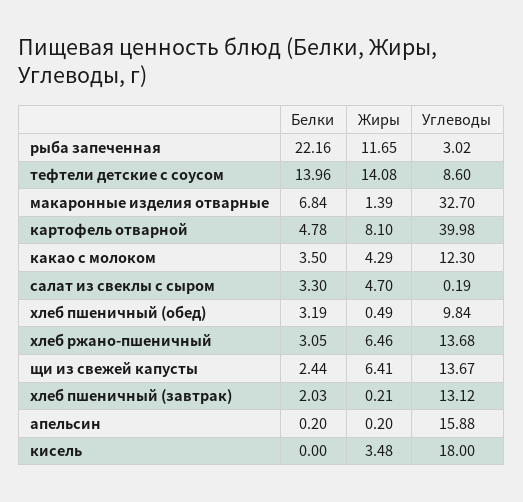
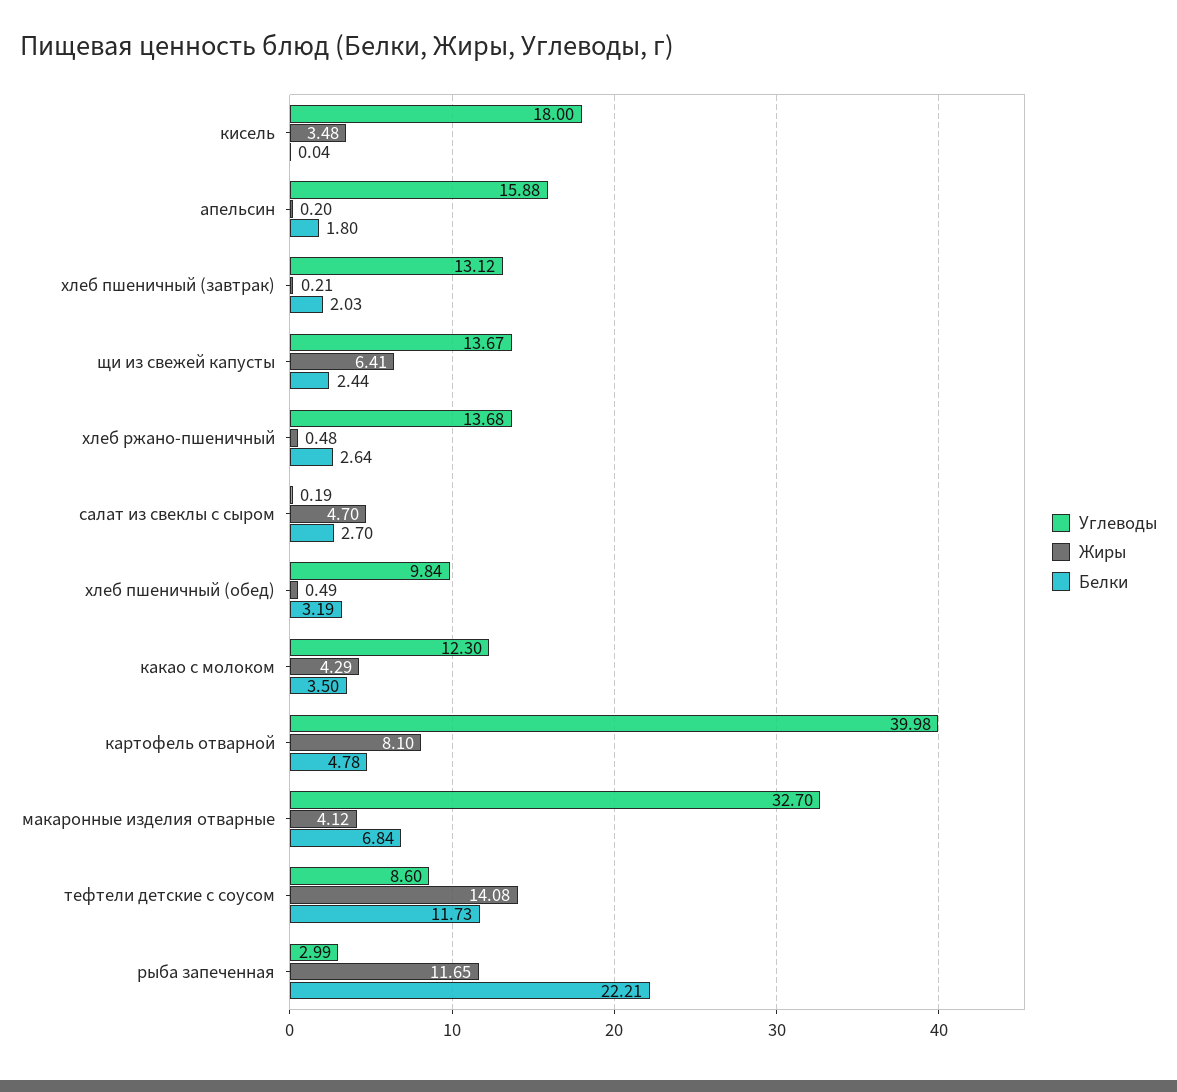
  {
    "Белки": {
-     "рыба запеченная": 22.16,
+     "рыба запеченная": 22.21,
-     "тефтели детские с соусом": 13.96,
+     "тефтели детские с соусом": 11.73,
      "макаронные изделия отварные": 6.84,
      "картофель отварной": 4.78,
      "какао с молоком": 3.5,
-     "салат из свеклы с сыром": 3.3,
+     "салат из свеклы с сыром": 2.7,
      "хлеб пшеничный (обед)": 3.19,
-     "хлеб ржано-пшеничный": 3.05,
+     "хлеб ржано-пшеничный": 2.64,
      "щи из свежей капусты": 2.44,
      "хлеб пшеничный (завтрак)": 2.03,
-     "апельсин": 0.2,
+     "апельсин": 1.8,
-     "кисель": 0
+     "кисель": 0.04
    },
    "Жиры": {
      "рыба запеченная": 11.65,
      "тефтели детские с соусом": 14.08,
-     "макаронные изделия отварные": 1.39,
+     "макаронные изделия отварные": 4.12,
      "картофель отварной": 8.1,
      "какао с молоком": 4.29,
      "салат из свеклы с сыром": 4.7,
      "хлеб пшеничный (обед)": 0.49,
-     "хлеб ржано-пшеничный": 6.46,
+     "хлеб ржано-пшеничный": 0.48,
      "щи из свежей капусты": 6.41,
      "хлеб пшеничный (завтрак)": 0.21,
      "апельсин": 0.2,
      "кисель": 3.48
    },
    "Углеводы": {
-     "рыба запеченная": 3.02,
+     "рыба запеченная": 2.99,
      "тефтели детские с соусом": 8.6,
      "макаронные изделия отварные": 32.7,
      "картофель отварной": 39.98,
      "какао с молоком": 12.3,
      "салат из свеклы с сыром": 0.19,
      "хлеб пшеничный (обед)": 9.84,
      "хлеб ржано-пшеничный": 13.68,
      "щи из свежей капусты": 13.67,
      "хлеб пшеничный (завтрак)": 13.12,
      "апельсин": 15.88,
      "кисель": 18
    }
  }

